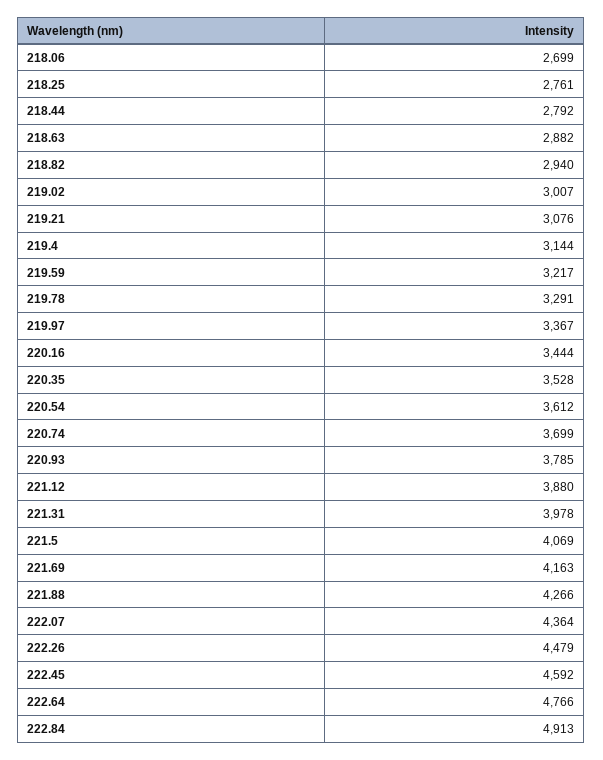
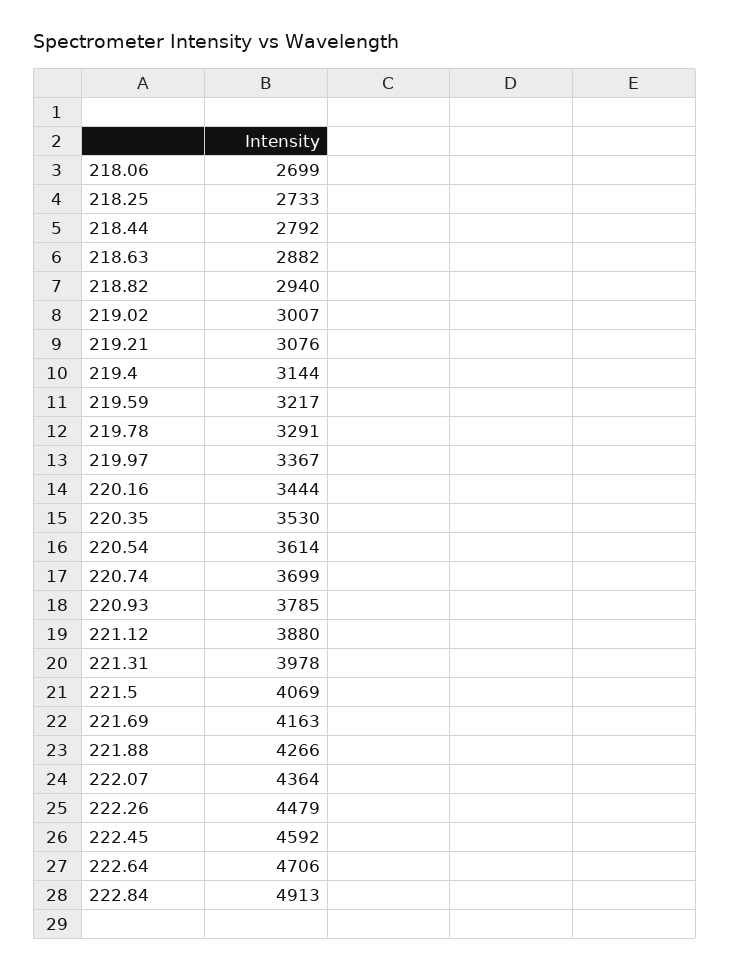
  {
    "218.06": 2699,
-   "218.25": 2761,
+   "218.25": 2733,
    "218.44": 2792,
    "218.63": 2882,
    "218.82": 2940,
    "219.02": 3007,
    "219.21": 3076,
    "219.4": 3144,
    "219.59": 3217,
    "219.78": 3291,
    "219.97": 3367,
    "220.16": 3444,
-   "220.35": 3528,
+   "220.35": 3530,
-   "220.54": 3612,
+   "220.54": 3614,
    "220.74": 3699,
    "220.93": 3785,
    "221.12": 3880,
    "221.31": 3978,
    "221.5": 4069,
    "221.69": 4163,
    "221.88": 4266,
    "222.07": 4364,
    "222.26": 4479,
    "222.45": 4592,
-   "222.64": 4766,
+   "222.64": 4706,
    "222.84": 4913
  }

